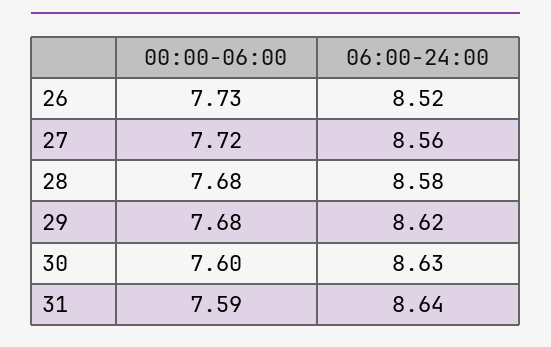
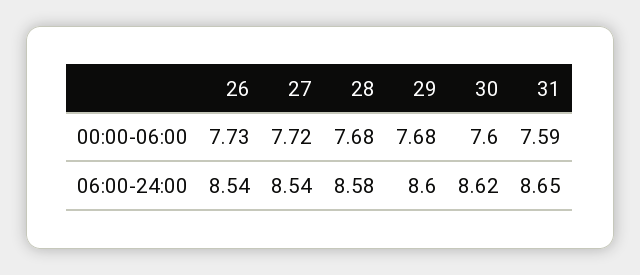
  {
    "00:00-06:00": {
      "26": 7.73,
      "27": 7.72,
      "28": 7.68,
      "29": 7.68,
      "30": 7.6,
      "31": 7.59
    },
    "06:00-24:00": {
-     "26": 8.52,
+     "26": 8.54,
-     "27": 8.56,
+     "27": 8.54,
      "28": 8.58,
-     "29": 8.62,
+     "29": 8.6,
-     "30": 8.63,
+     "30": 8.62,
-     "31": 8.64
+     "31": 8.65
    }
  }

